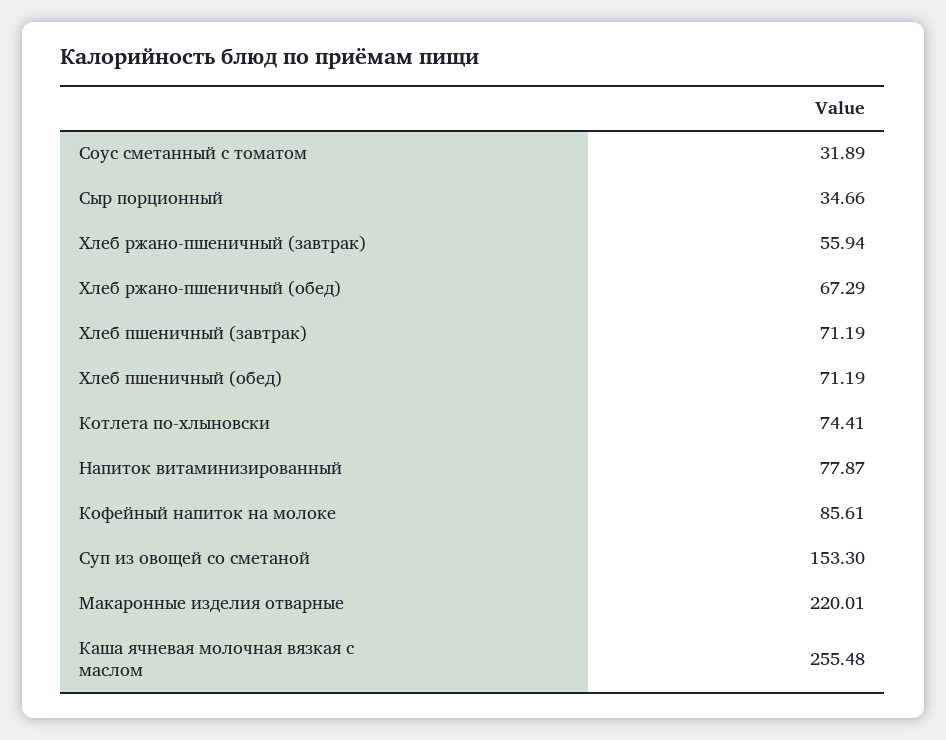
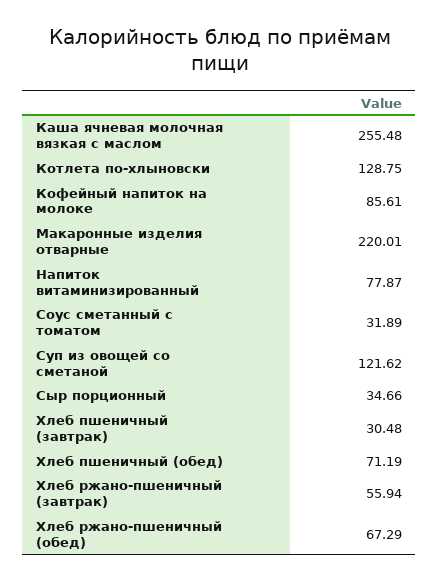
  {
    "Соус сметанный с томатом": 31.89,
    "Сыр порционный": 34.66,
    "Хлеб ржано-пшеничный (завтрак)": 55.94,
    "Хлеб ржано-пшеничный (обед)": 67.29,
-   "Хлеб пшеничный (завтрак)": 71.19,
+   "Хлеб пшеничный (завтрак)": 30.48,
    "Хлеб пшеничный (обед)": 71.19,
-   "Котлета по-хлыновски": 74.41,
+   "Котлета по-хлыновски": 128.75,
    "Напиток витаминизированный": 77.87,
    "Кофейный напиток на молоке": 85.61,
-   "Суп из овощей со сметаной": 153.3,
+   "Суп из овощей со сметаной": 121.62,
    "Макаронные изделия отварные": 220.01,
    "Каша ячневая молочная вязкая с маслом": 255.48
  }

